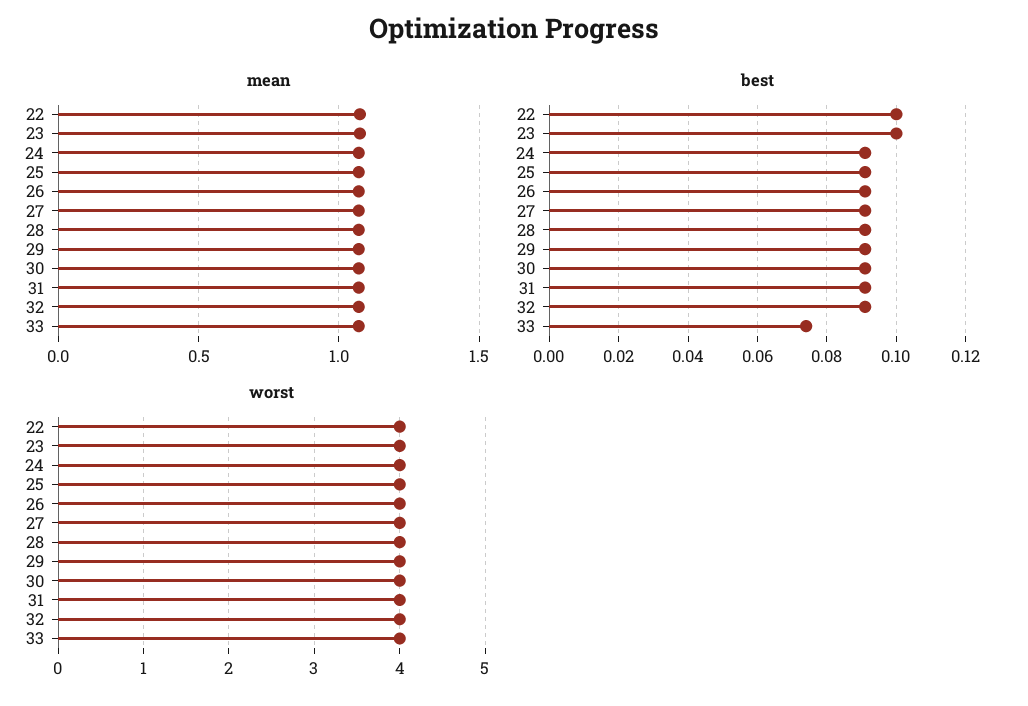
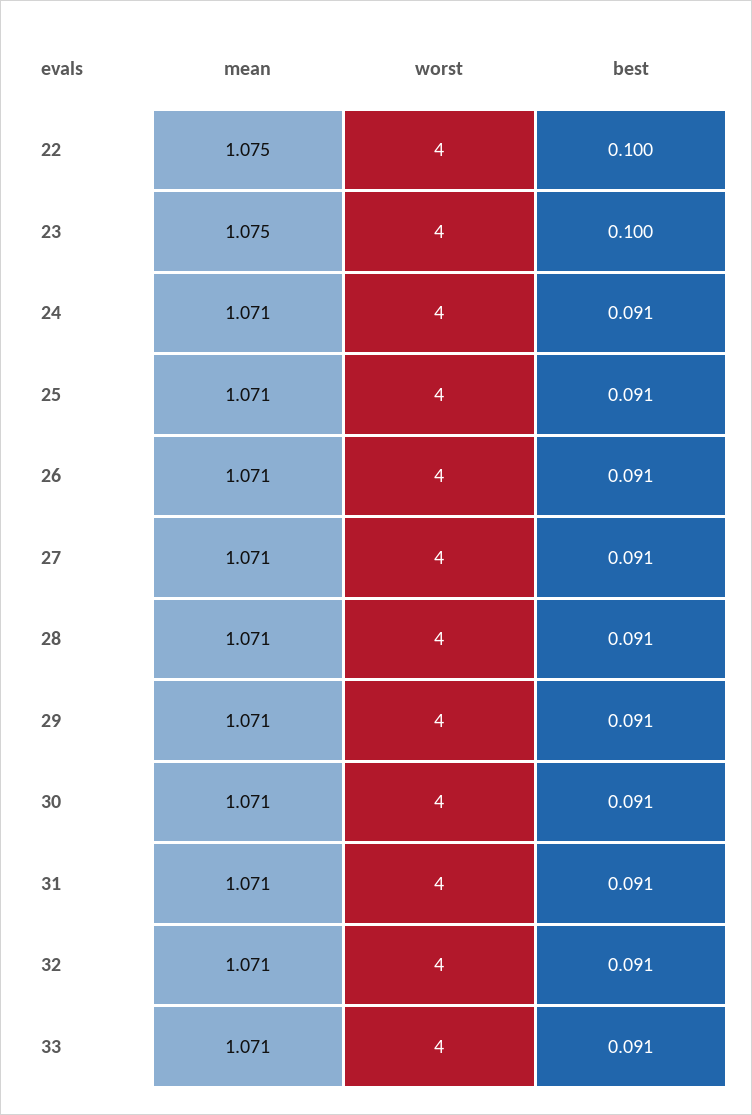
  {
    "mean": {
      "22": 1.075,
      "23": 1.075,
      "24": 1.071,
      "25": 1.071,
      "26": 1.071,
      "27": 1.071,
      "28": 1.071,
      "29": 1.071,
      "30": 1.071,
      "31": 1.071,
      "32": 1.071,
      "33": 1.071
    },
    "best": {
      "22": 0.1,
      "23": 0.1,
      "24": 0.091,
      "25": 0.091,
      "26": 0.091,
      "27": 0.091,
      "28": 0.091,
      "29": 0.091,
      "30": 0.091,
      "31": 0.091,
      "32": 0.091,
-     "33": 0.075
+     "33": 0.091
    },
    "worst": {
      "22": 4,
      "23": 4,
      "24": 4,
      "25": 4,
      "26": 4,
      "27": 4,
      "28": 4,
      "29": 4,
      "30": 4,
      "31": 4,
      "32": 4,
      "33": 4
    }
  }

